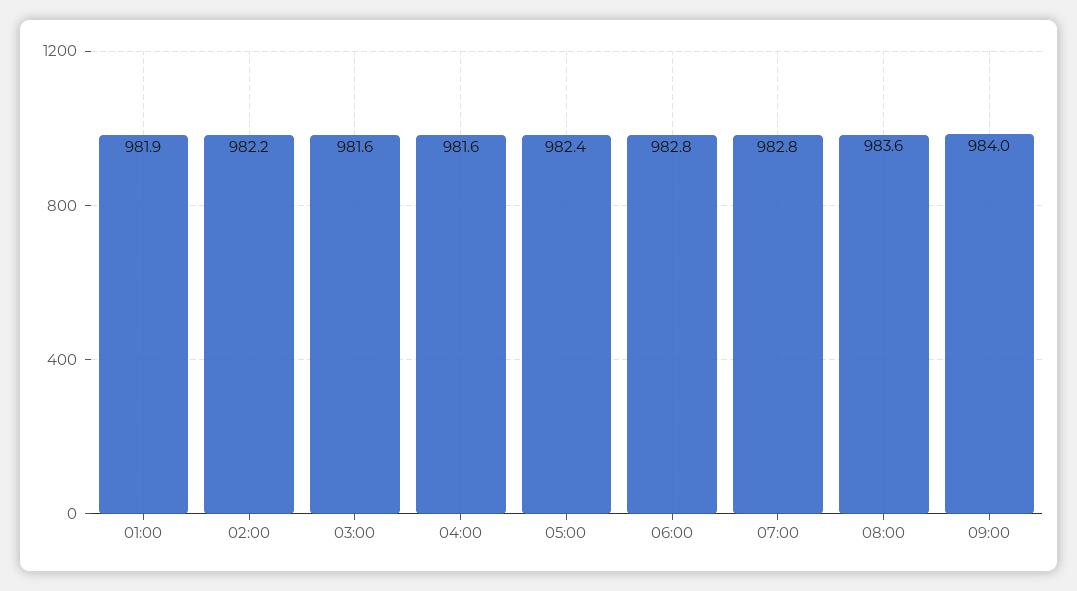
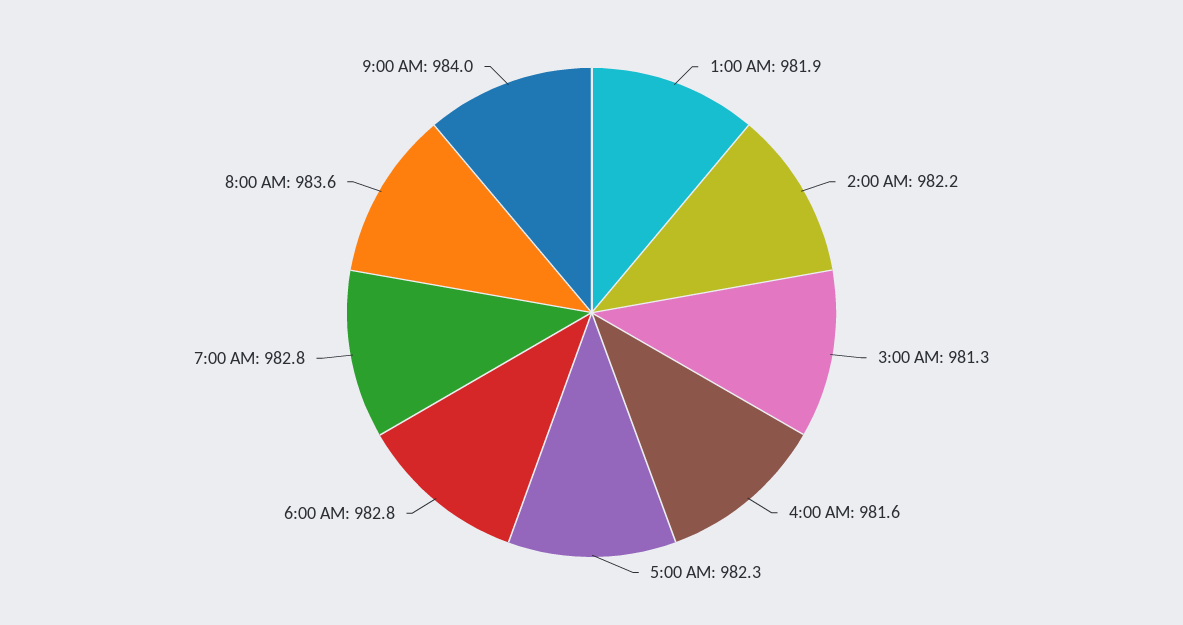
  {
    "01:00": 981.9,
    "02:00": 982.2,
-   "03:00": 981.6,
+   "03:00": 981.3,
    "04:00": 981.6,
-   "05:00": 982.4,
+   "05:00": 982.3,
    "06:00": 982.8,
    "07:00": 982.8,
    "08:00": 983.6,
    "09:00": 984
  }

